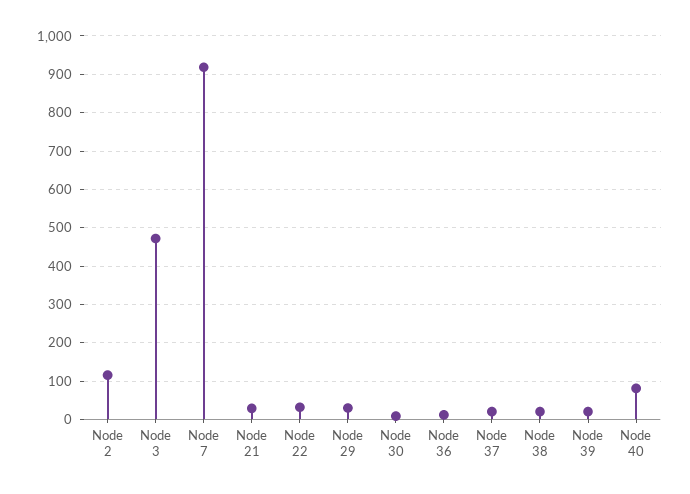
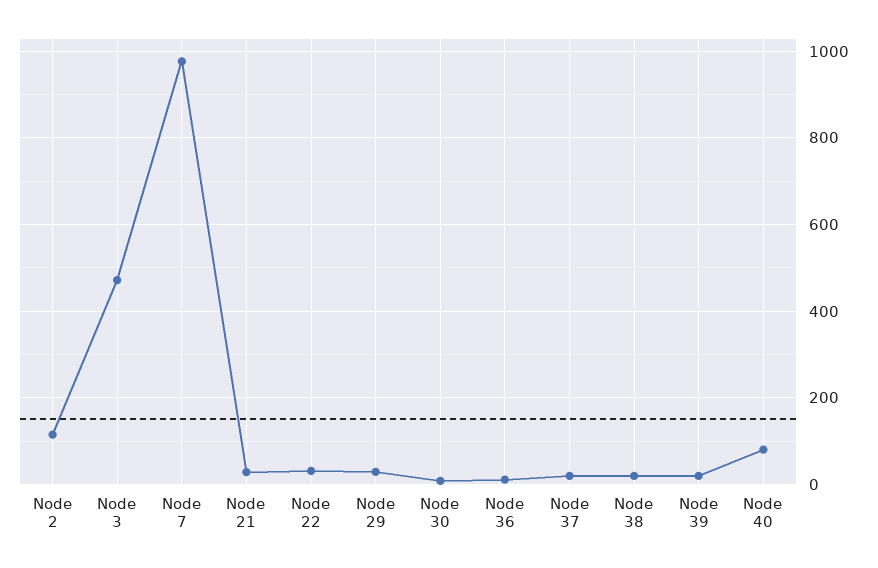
  {
    "Node 2": 120,
    "Node 3": 480,
-   "Node 7": 920,
+   "Node 7": 980,
    "Node 21": 20,
    "Node 22": 40,
    "Node 29": 20,
    "Node 30": 0,
    "Node 36": 20,
    "Node 37": 20,
    "Node 38": 20,
    "Node 39": 20,
    "Node 40": 80
  }

